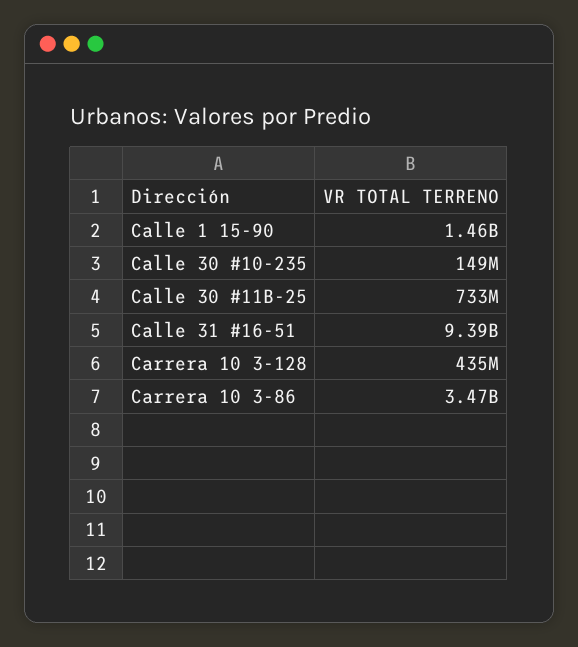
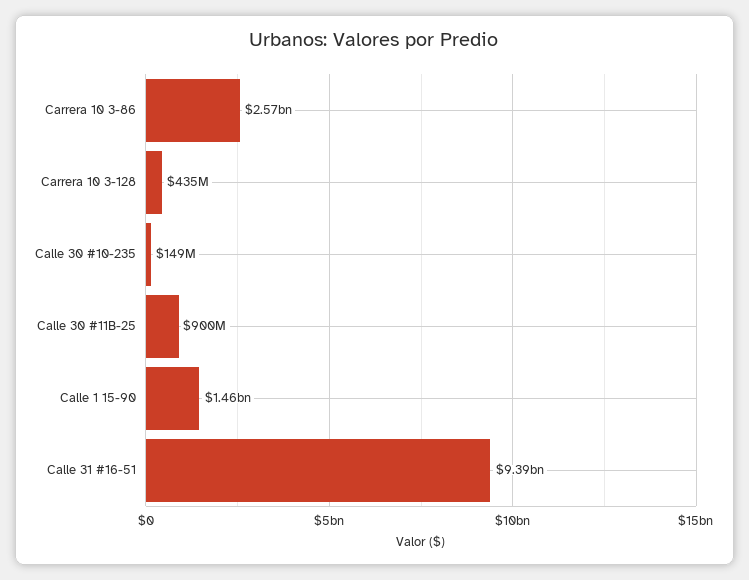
  {
    "Calle 1 15-90": 1460000000,
    "Calle 30 #10-235": 149000000,
-   "Calle 30 #11B-25": 733000000,
+   "Calle 30 #11B-25": 900000000,
    "Calle 31 #16-51": 9390000000,
    "Carrera 10 3-128": 435000000,
-   "Carrera 10 3-86": 3470000000
+   "Carrera 10 3-86": 2570000000
  }

